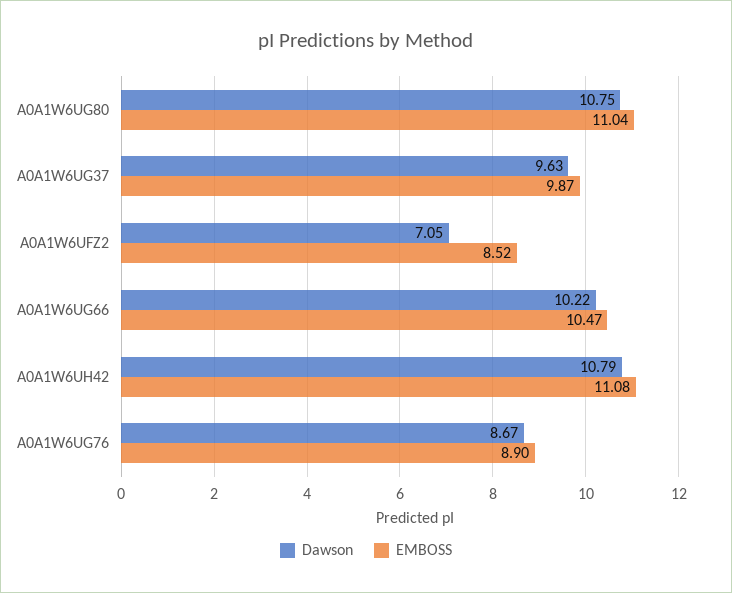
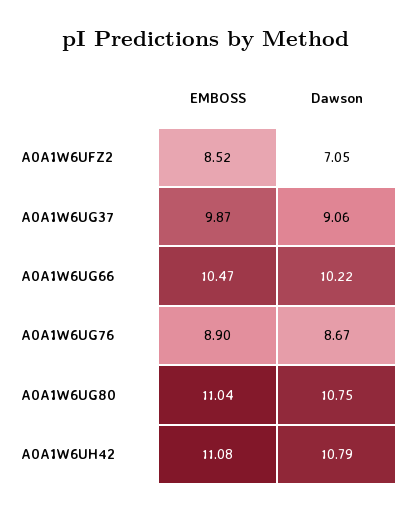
  {
    "Dawson": {
      "A0A1W6UG80": 10.75,
-     "A0A1W6UG37": 9.63,
+     "A0A1W6UG37": 9.06,
      "A0A1W6UFZ2": 7.05,
      "A0A1W6UG66": 10.22,
      "A0A1W6UH42": 10.79,
      "A0A1W6UG76": 8.67
    },
    "EMBOSS": {
      "A0A1W6UG80": 11.04,
      "A0A1W6UG37": 9.87,
      "A0A1W6UFZ2": 8.52,
      "A0A1W6UG66": 10.47,
      "A0A1W6UH42": 11.08,
      "A0A1W6UG76": 8.9
    }
  }

